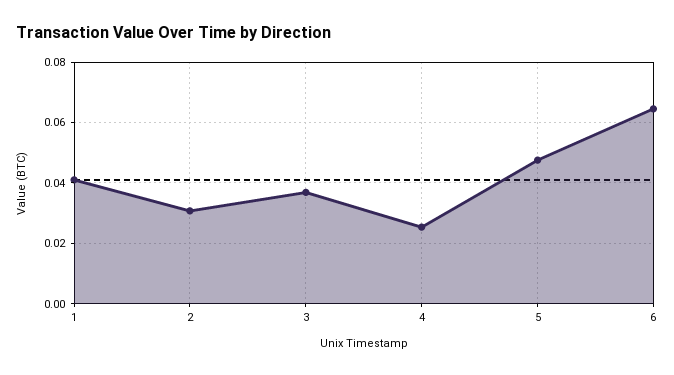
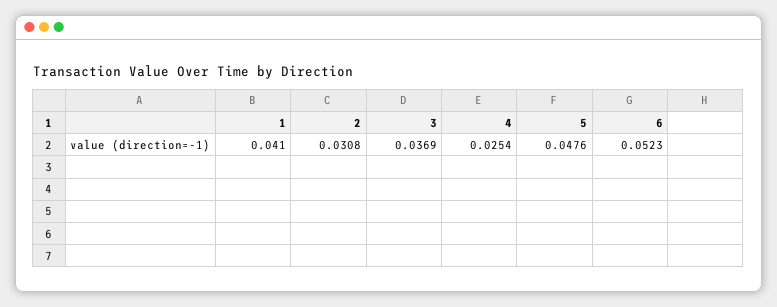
  {
    "1": 0.041,
    "2": 0.0308,
    "3": 0.0369,
    "4": 0.0254,
    "5": 0.0476,
-   "6": 0.064
+   "6": 0.0523
  }

